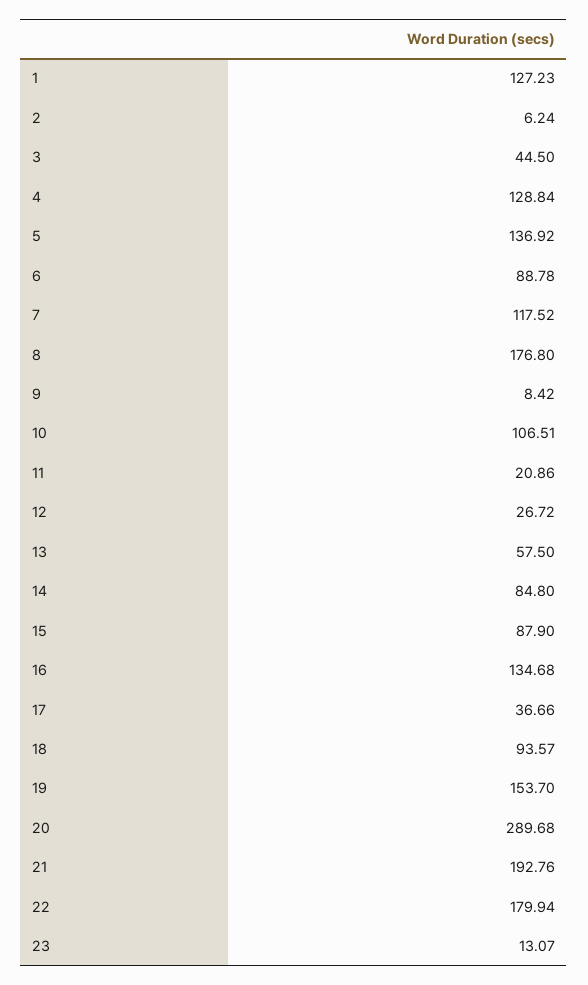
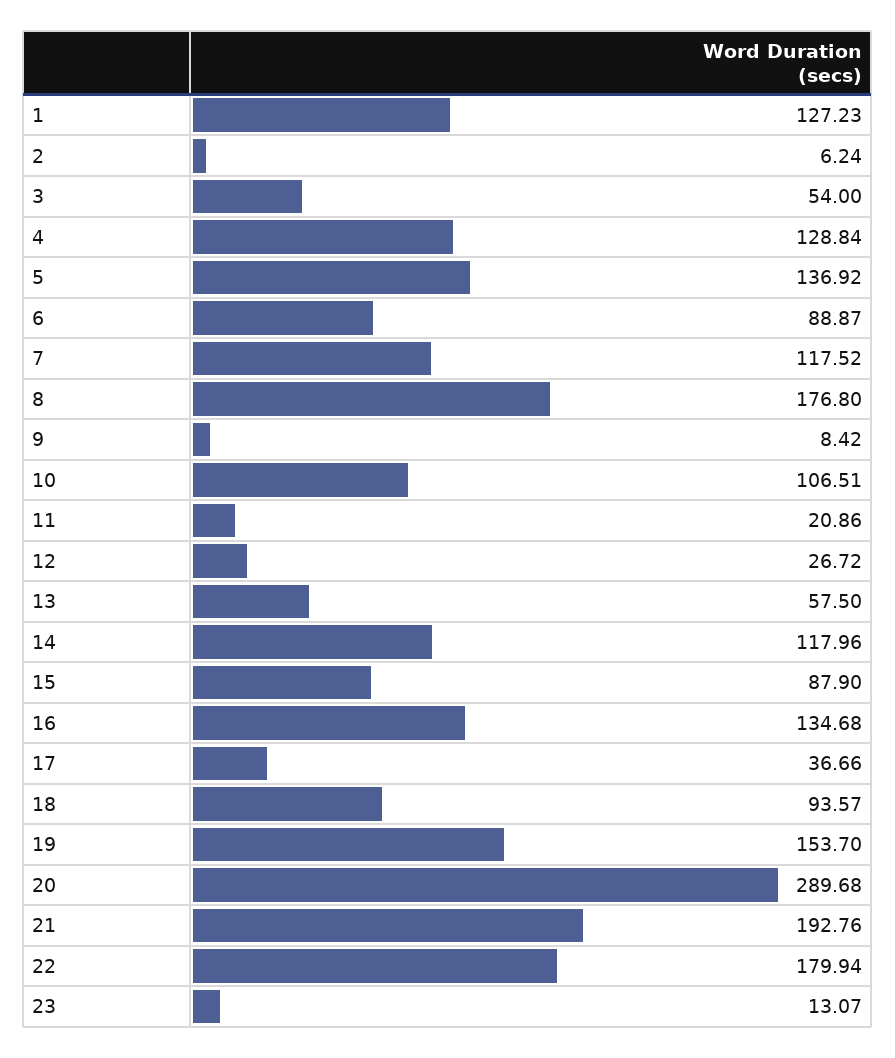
  {
    "1": 127.23,
    "2": 6.24,
-   "3": 44.5,
+   "3": 54,
    "4": 128.84,
    "5": 136.92,
-   "6": 88.78,
+   "6": 88.87,
    "7": 117.52,
    "8": 176.8,
    "9": 8.42,
    "10": 106.51,
    "11": 20.86,
    "12": 26.72,
    "13": 57.5,
-   "14": 84.8,
+   "14": 117.96,
    "15": 87.9,
    "16": 134.68,
    "17": 36.66,
    "18": 93.57,
    "19": 153.7,
    "20": 289.68,
    "21": 192.76,
    "22": 179.94,
    "23": 13.07
  }

